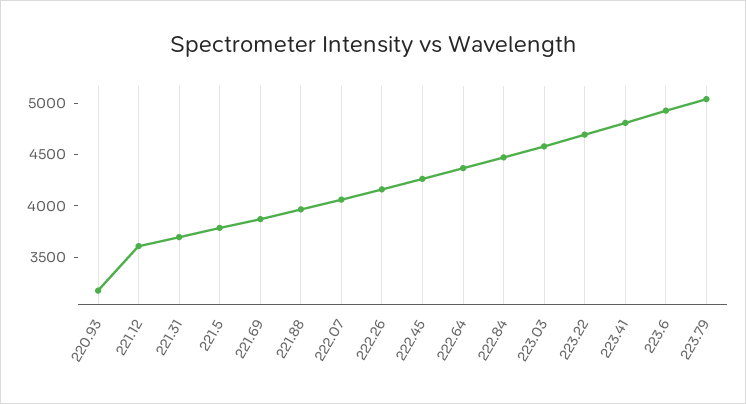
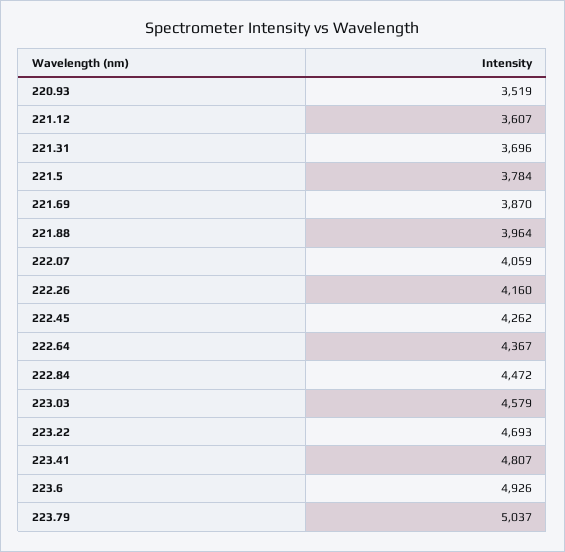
  {
-   "220.93": 3200,
+   "220.93": 3519,
    "221.12": 3607,
    "221.31": 3696,
    "221.5": 3784,
    "221.69": 3870,
    "221.88": 3964,
    "222.07": 4059,
    "222.26": 4160,
    "222.45": 4262,
    "222.64": 4367,
    "222.84": 4472,
    "223.03": 4579,
    "223.22": 4693,
    "223.41": 4807,
    "223.6": 4926,
    "223.79": 5037
  }

